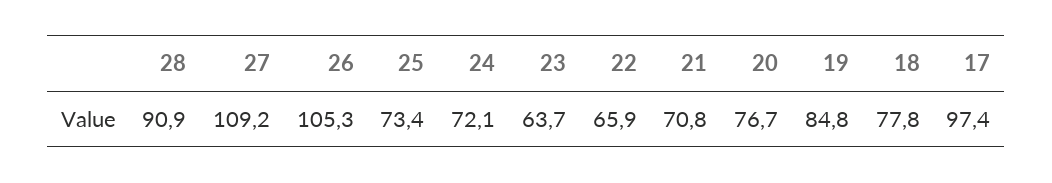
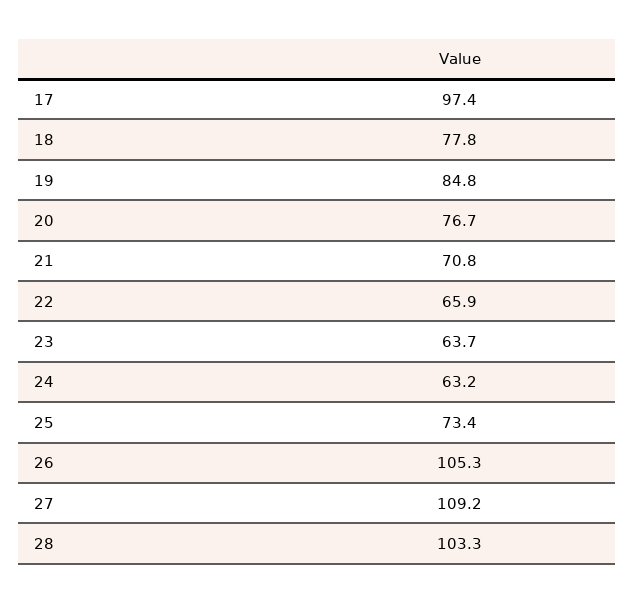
  {
-   "28": 90.9,
+   "28": 103.3,
    "27": 109.2,
    "26": 105.3,
    "25": 73.4,
-   "24": 72.1,
+   "24": 63.2,
    "23": 63.7,
    "22": 65.9,
    "21": 70.8,
    "20": 76.7,
    "19": 84.8,
    "18": 77.8,
    "17": 97.4
  }

